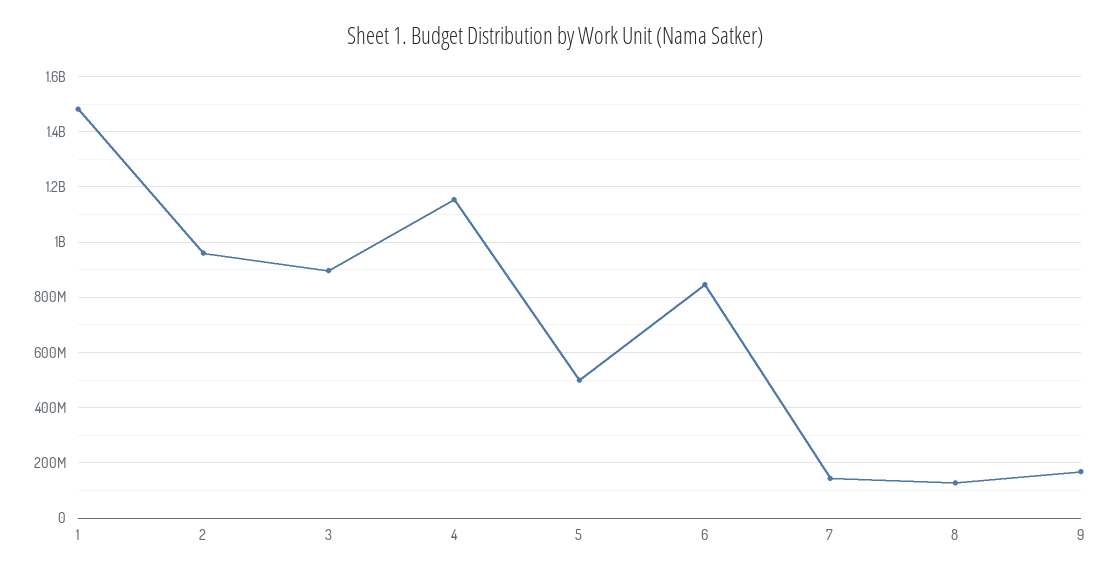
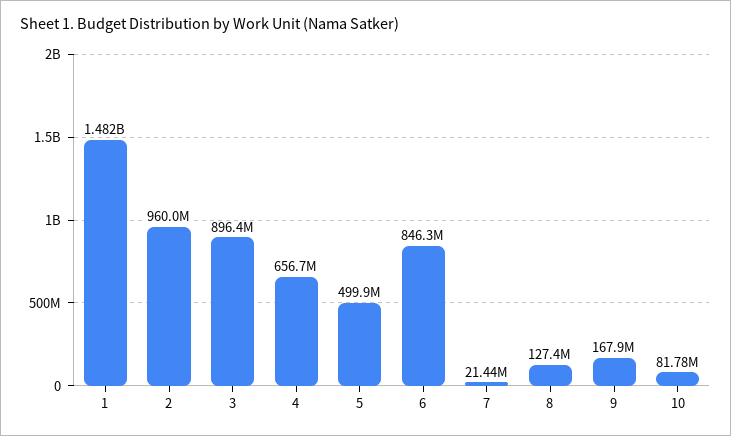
  {
    "1": 1482000000,
    "2": 960000000,
    "3": 896400000,
-   "4": 1150000000,
+   "4": 656700000,
    "5": 499900000,
    "6": 846300000,
-   "7": 150000000,
+   "7": 21440000,
    "8": 127400000,
-   "9": 167900000
+   "9": 167900000,
+   "10": 81780000
  }

